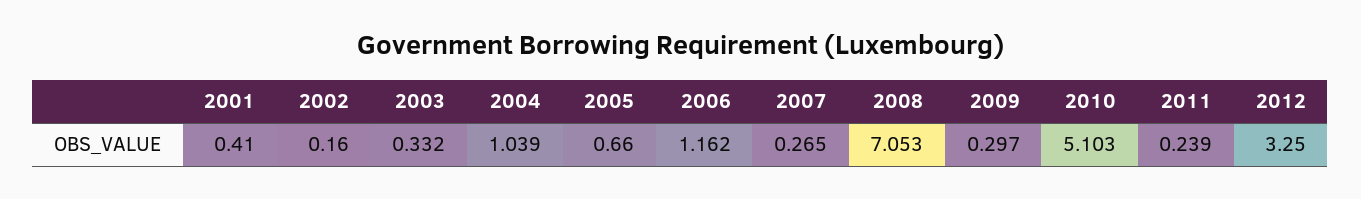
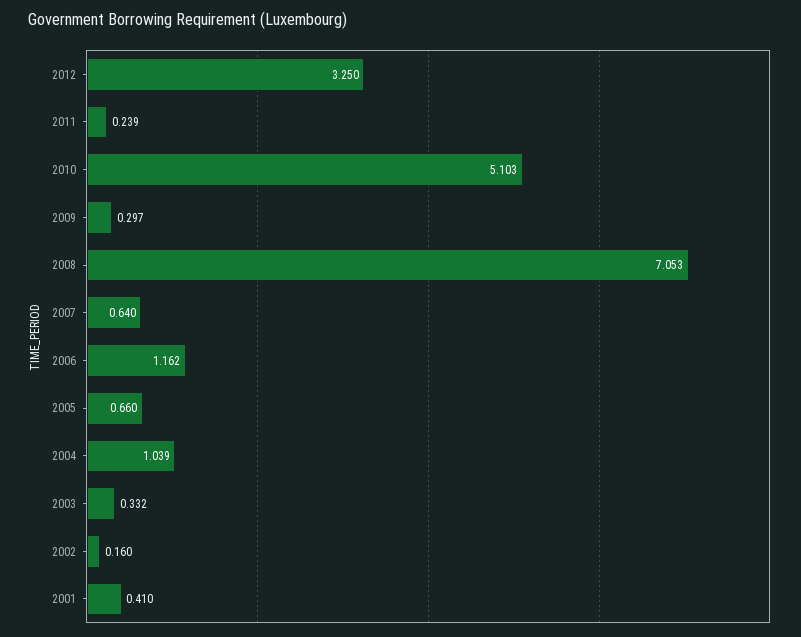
  {
    "2001": 0.41,
    "2002": 0.16,
    "2003": 0.332,
    "2004": 1.039,
    "2005": 0.66,
    "2006": 1.162,
-   "2007": 0.265,
+   "2007": 0.64,
    "2008": 7.053,
    "2009": 0.297,
    "2010": 5.103,
    "2011": 0.239,
    "2012": 3.25
  }

